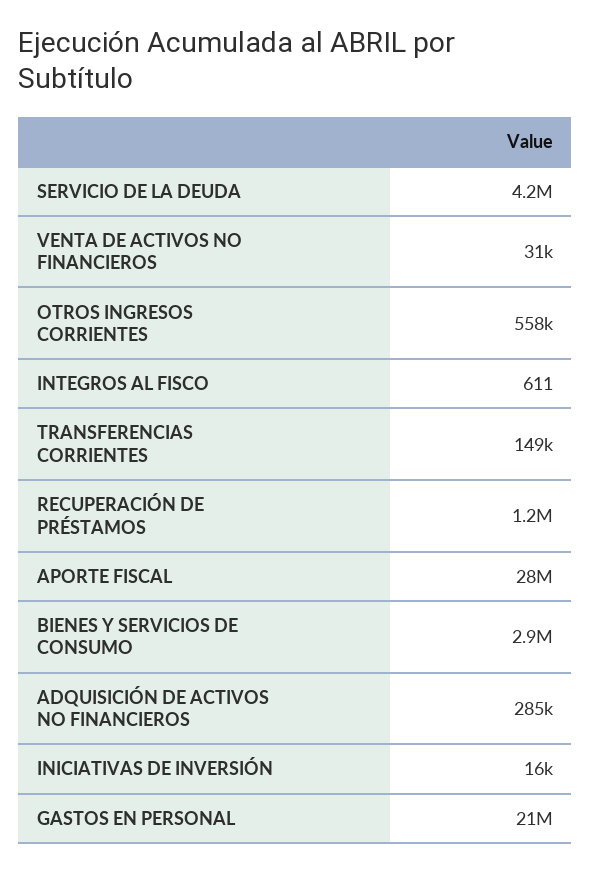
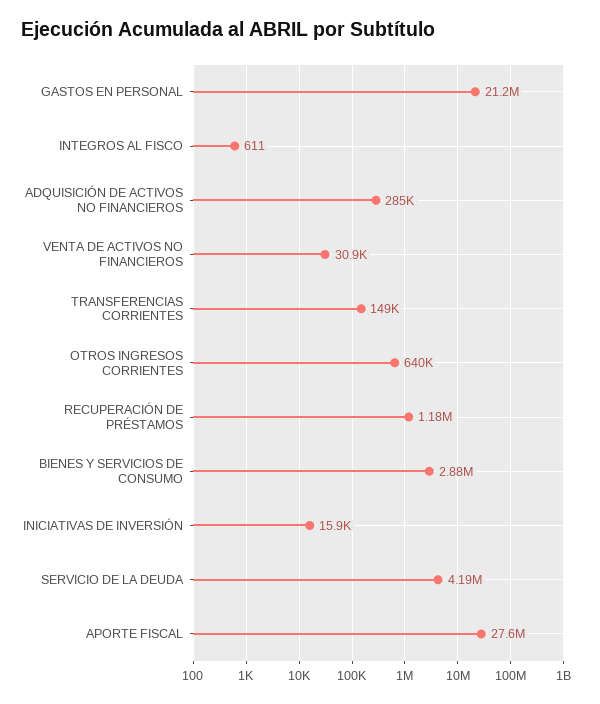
  {
    "SERVICIO DE LA DEUDA": 4190000,
    "VENTA DE ACTIVOS NO FINANCIEROS": 30900,
-   "OTROS INGRESOS CORRIENTES": 558000,
+   "OTROS INGRESOS CORRIENTES": 640000,
    "INTEGROS AL FISCO": 611,
    "TRANSFERENCIAS CORRIENTES": 149000,
    "RECUPERACIÓN DE PRÉSTAMOS": 1180000,
    "APORTE FISCAL": 27600000,
    "BIENES Y SERVICIOS DE CONSUMO": 2880000,
    "ADQUISICIÓN DE ACTIVOS NO FINANCIEROS": 285000,
    "INICIATIVAS DE INVERSIÓN": 15900,
    "GASTOS EN PERSONAL": 21200000
  }

